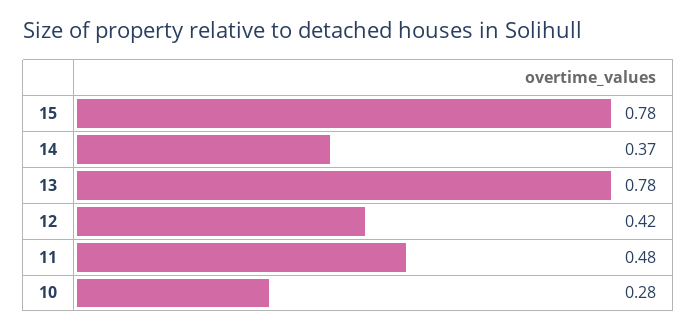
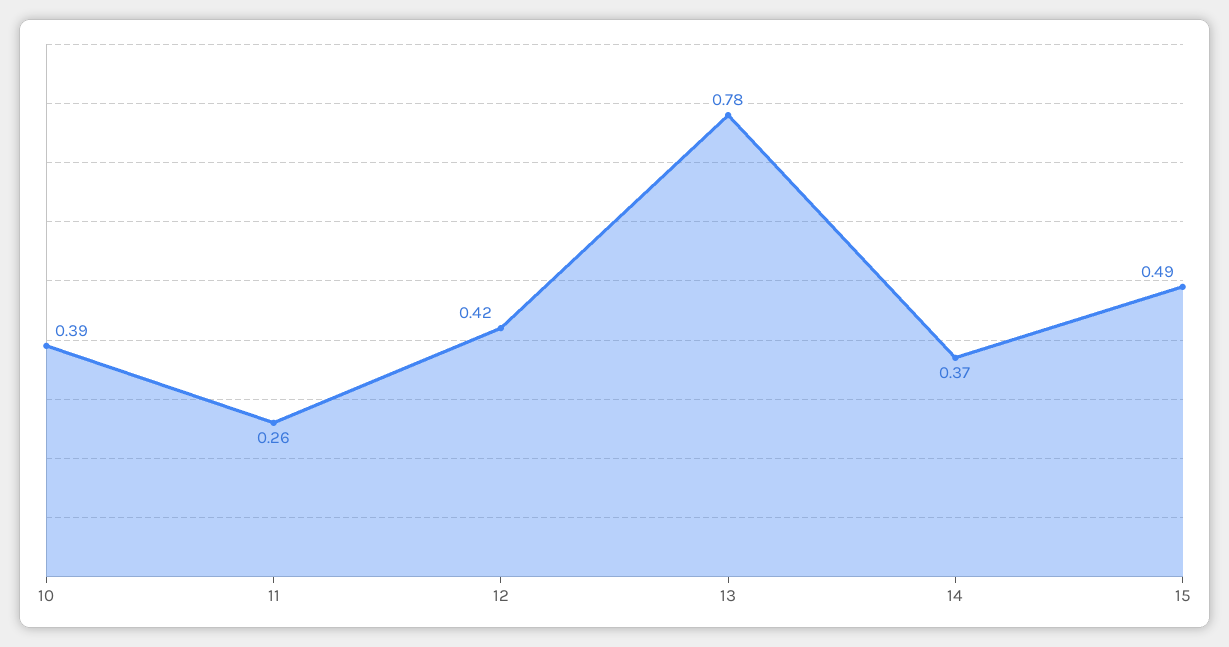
  {
-   "15": 0.78,
+   "15": 0.49,
    "14": 0.37,
    "13": 0.78,
    "12": 0.42,
-   "11": 0.48,
+   "11": 0.26,
-   "10": 0.28
+   "10": 0.39
  }

